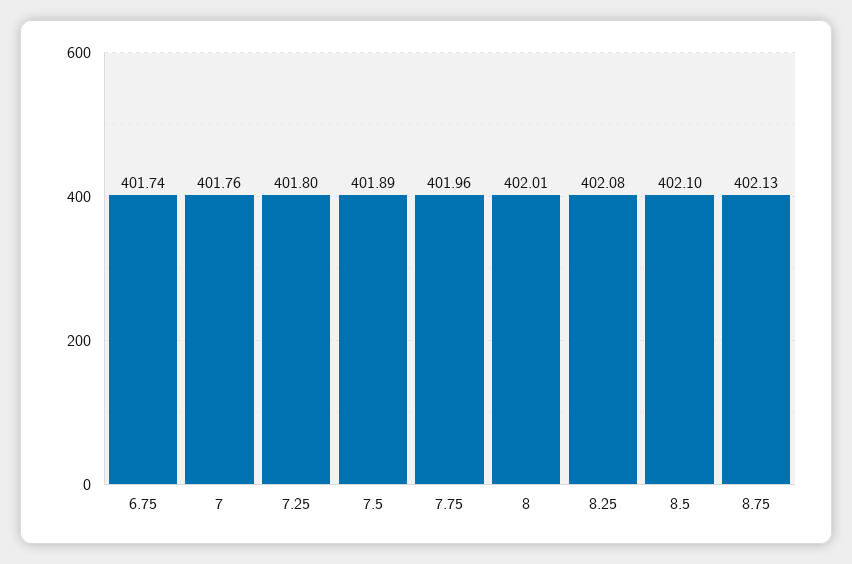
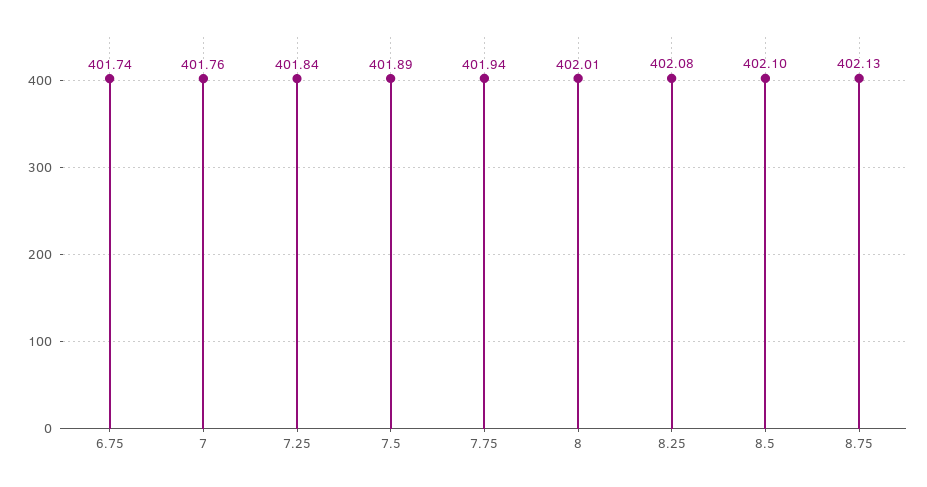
  {
    "6.75": 401.74,
    "7": 401.76,
-   "7.25": 401.8,
+   "7.25": 401.84,
    "7.5": 401.89,
-   "7.75": 401.96,
+   "7.75": 401.94,
    "8": 402.01,
    "8.25": 402.08,
    "8.5": 402.1,
    "8.75": 402.13
  }

